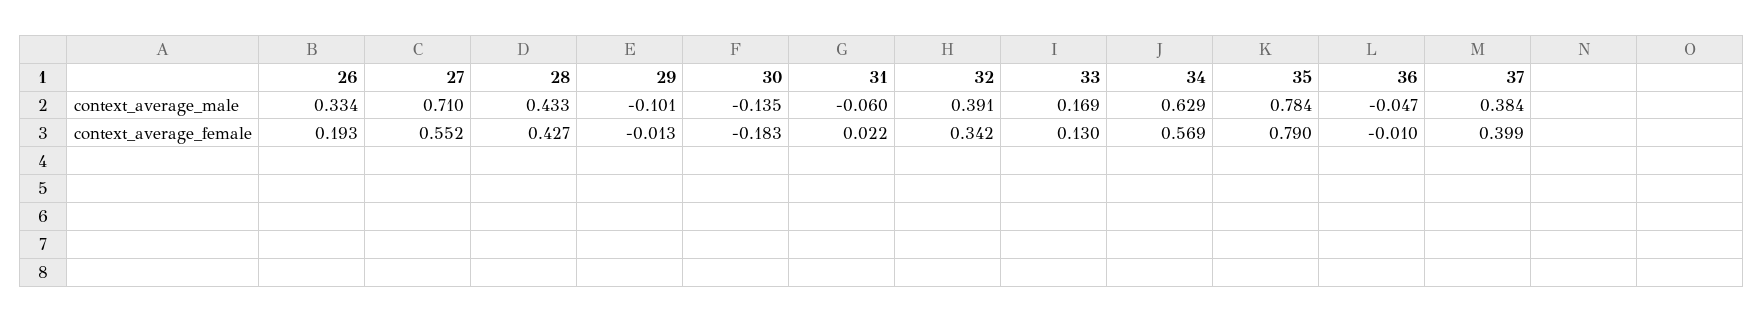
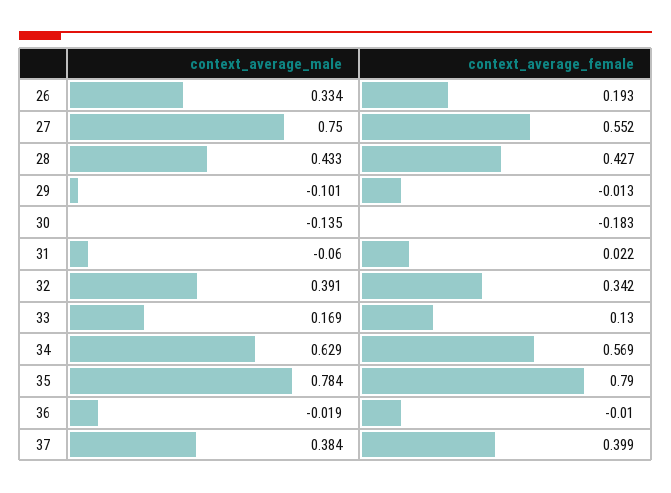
  {
    "26": {
      "context_average_male": 0.334,
      "context_average_female": 0.193
    },
    "27": {
-     "context_average_male": 0.71,
+     "context_average_male": 0.75,
      "context_average_female": 0.552
    },
    "28": {
      "context_average_male": 0.433,
      "context_average_female": 0.427
    },
    "29": {
      "context_average_male": -0.101,
      "context_average_female": -0.013
    },
    "30": {
      "context_average_male": -0.135,
      "context_average_female": -0.183
    },
    "31": {
      "context_average_male": -0.06,
      "context_average_female": 0.022
    },
    "32": {
      "context_average_male": 0.391,
      "context_average_female": 0.342
    },
    "33": {
      "context_average_male": 0.169,
      "context_average_female": 0.13
    },
    "34": {
      "context_average_male": 0.629,
      "context_average_female": 0.569
    },
    "35": {
      "context_average_male": 0.784,
      "context_average_female": 0.79
    },
    "36": {
-     "context_average_male": -0.047,
+     "context_average_male": -0.019,
      "context_average_female": -0.01
    },
    "37": {
      "context_average_male": 0.384,
      "context_average_female": 0.399
    }
  }

